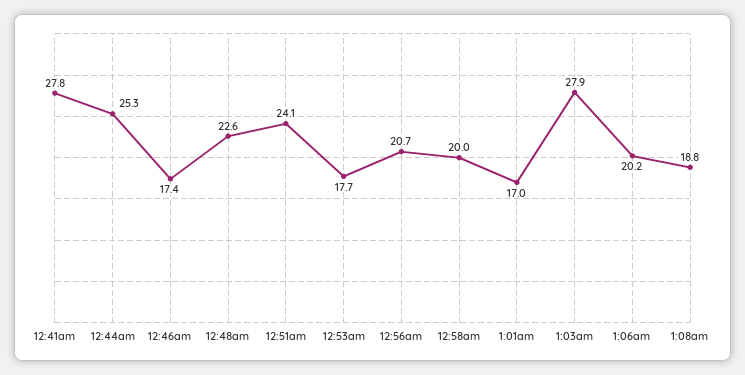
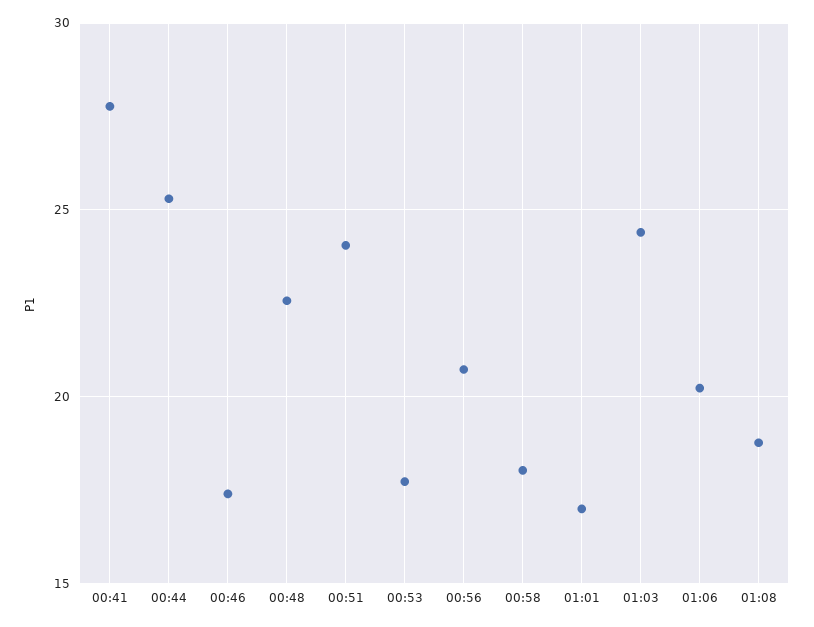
  {
    "12:41am": 27.8,
    "12:44am": 25.3,
    "12:46am": 17.4,
    "12:48am": 22.6,
    "12:51am": 24.1,
    "12:53am": 17.7,
    "12:56am": 20.7,
-   "12:58am": 20,
+   "12:58am": 18,
    "1:01am": 17,
-   "1:03am": 27.9,
+   "1:03am": 24.5,
    "1:06am": 20.2,
    "1:08am": 18.8
  }

